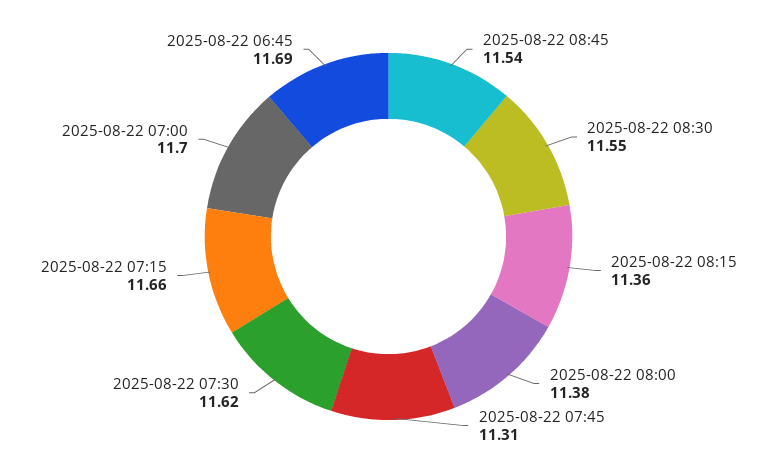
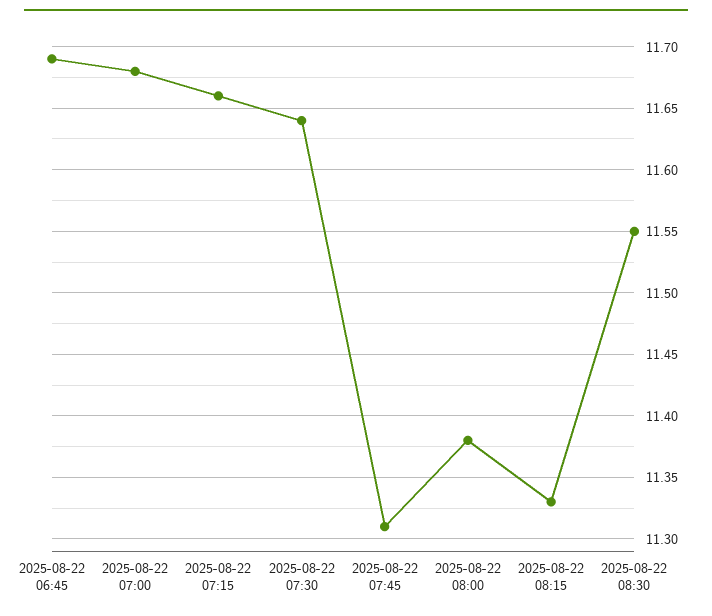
  {
-   "2025-08-22 08:45": 11.54,
    "2025-08-22 08:30": 11.55,
-   "2025-08-22 08:15": 11.36,
+   "2025-08-22 08:15": 11.33,
    "2025-08-22 08:00": 11.38,
    "2025-08-22 07:45": 11.31,
-   "2025-08-22 07:30": 11.62,
+   "2025-08-22 07:30": 11.64,
    "2025-08-22 07:15": 11.66,
-   "2025-08-22 07:00": 11.7,
+   "2025-08-22 07:00": 11.68,
    "2025-08-22 06:45": 11.69
  }

